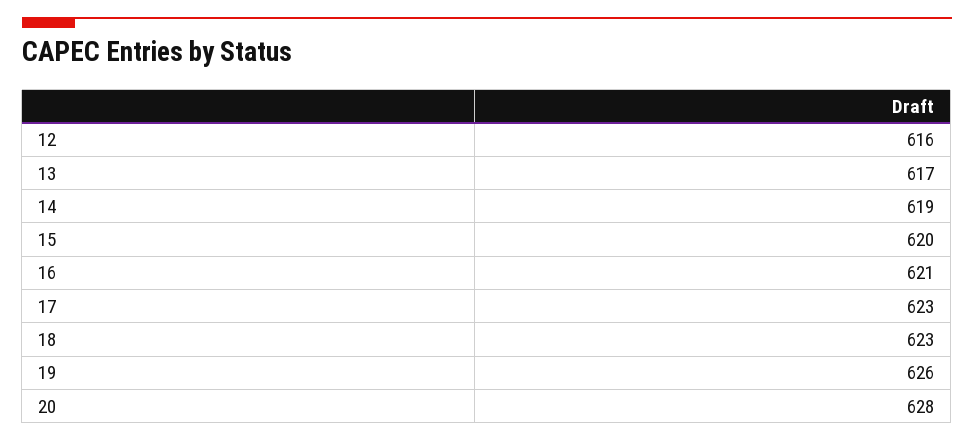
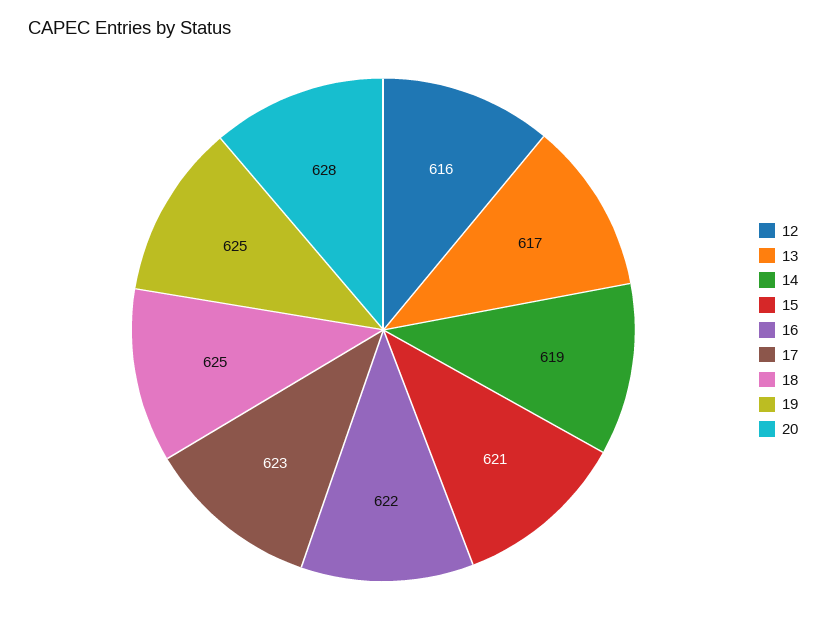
  {
    "12": 616,
    "13": 617,
    "14": 619,
-   "15": 620,
+   "15": 621,
-   "16": 621,
+   "16": 622,
    "17": 623,
-   "18": 623,
+   "18": 625,
-   "19": 626,
+   "19": 625,
    "20": 628
  }

